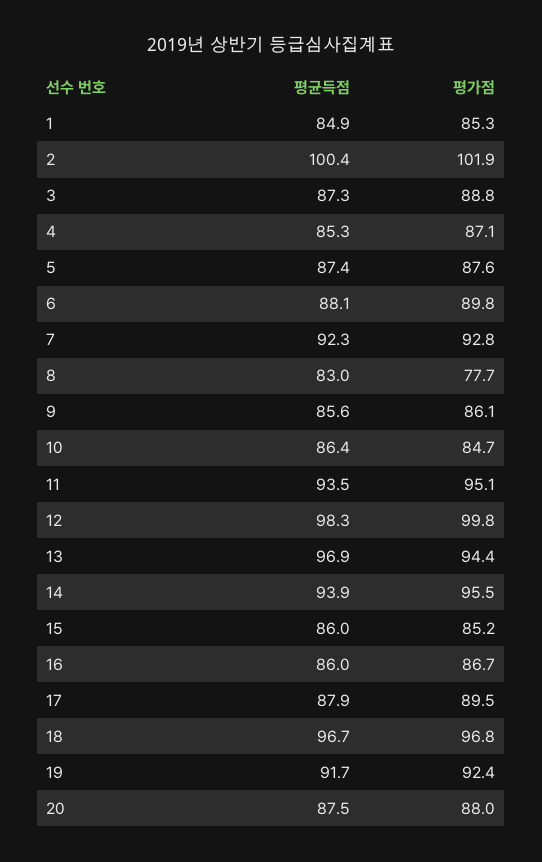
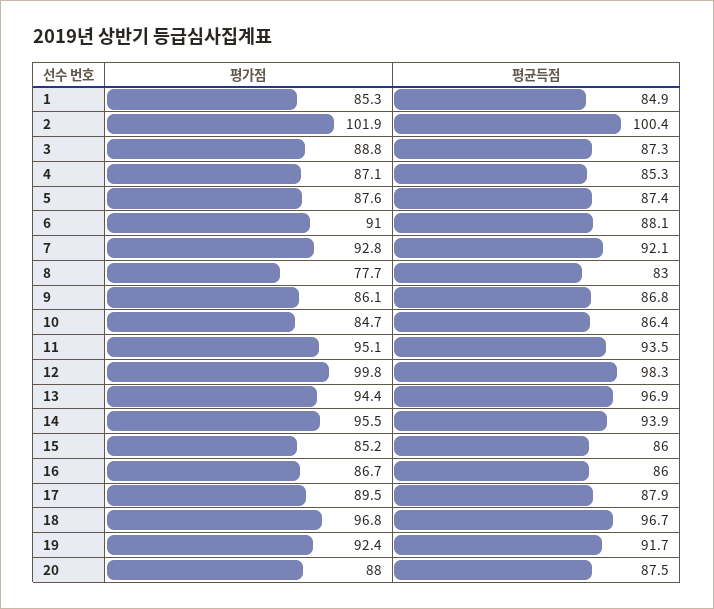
  {
    "평균득점": {
      "1": 84.9,
      "2": 100.4,
      "3": 87.3,
      "4": 85.3,
      "5": 87.4,
      "6": 88.1,
-     "7": 92.3,
+     "7": 92.1,
      "8": 83,
-     "9": 85.6,
+     "9": 86.8,
      "10": 86.4,
      "11": 93.5,
      "12": 98.3,
      "13": 96.9,
      "14": 93.9,
      "15": 86,
      "16": 86,
      "17": 87.9,
      "18": 96.7,
      "19": 91.7,
      "20": 87.5
    },
    "평가점": {
      "1": 85.3,
      "2": 101.9,
      "3": 88.8,
      "4": 87.1,
      "5": 87.6,
-     "6": 89.8,
+     "6": 91,
      "7": 92.8,
      "8": 77.7,
      "9": 86.1,
      "10": 84.7,
      "11": 95.1,
      "12": 99.8,
      "13": 94.4,
      "14": 95.5,
      "15": 85.2,
      "16": 86.7,
      "17": 89.5,
      "18": 96.8,
      "19": 92.4,
      "20": 88
    }
  }

